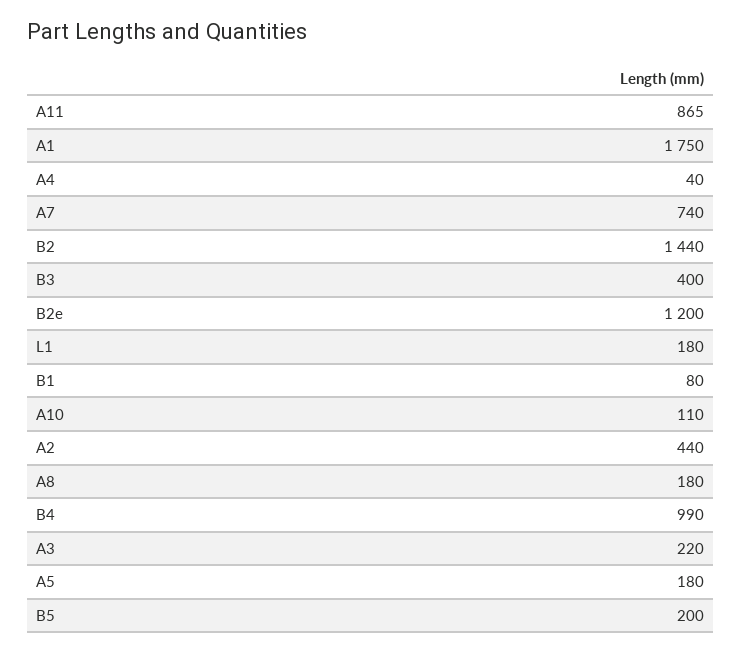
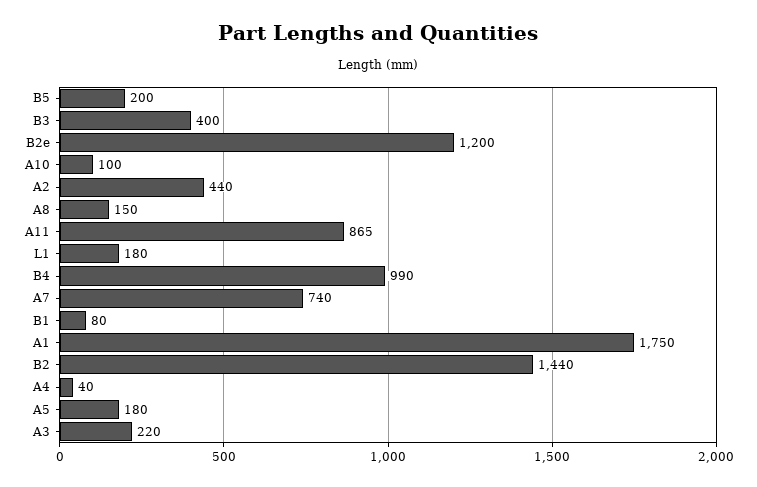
  {
    "A11": 865,
    "A1": 1750,
    "A4": 40,
    "A7": 740,
    "B2": 1440,
    "B3": 400,
    "B2e": 1200,
    "L1": 180,
    "B1": 80,
-   "A10": 110,
+   "A10": 100,
    "A2": 440,
-   "A8": 180,
+   "A8": 150,
    "B4": 990,
    "A3": 220,
    "A5": 180,
    "B5": 200
  }

